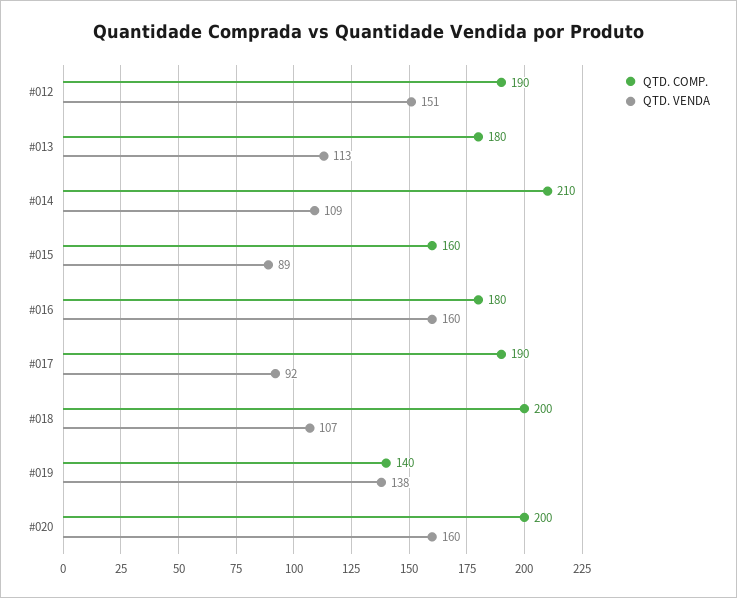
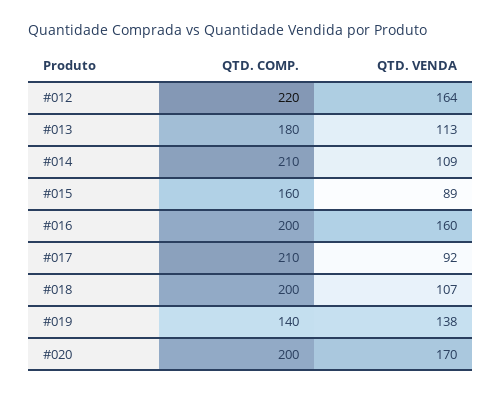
  {
    "QTD. COMP.": {
-     "#012": 190,
+     "#012": 220,
      "#013": 180,
      "#014": 210,
      "#015": 160,
-     "#016": 180,
+     "#016": 200,
-     "#017": 190,
+     "#017": 210,
      "#018": 200,
      "#019": 140,
      "#020": 200
    },
    "QTD. VENDA": {
-     "#012": 151,
+     "#012": 164,
      "#013": 113,
      "#014": 109,
      "#015": 89,
      "#016": 160,
      "#017": 92,
      "#018": 107,
      "#019": 138,
-     "#020": 160
+     "#020": 170
    }
  }

